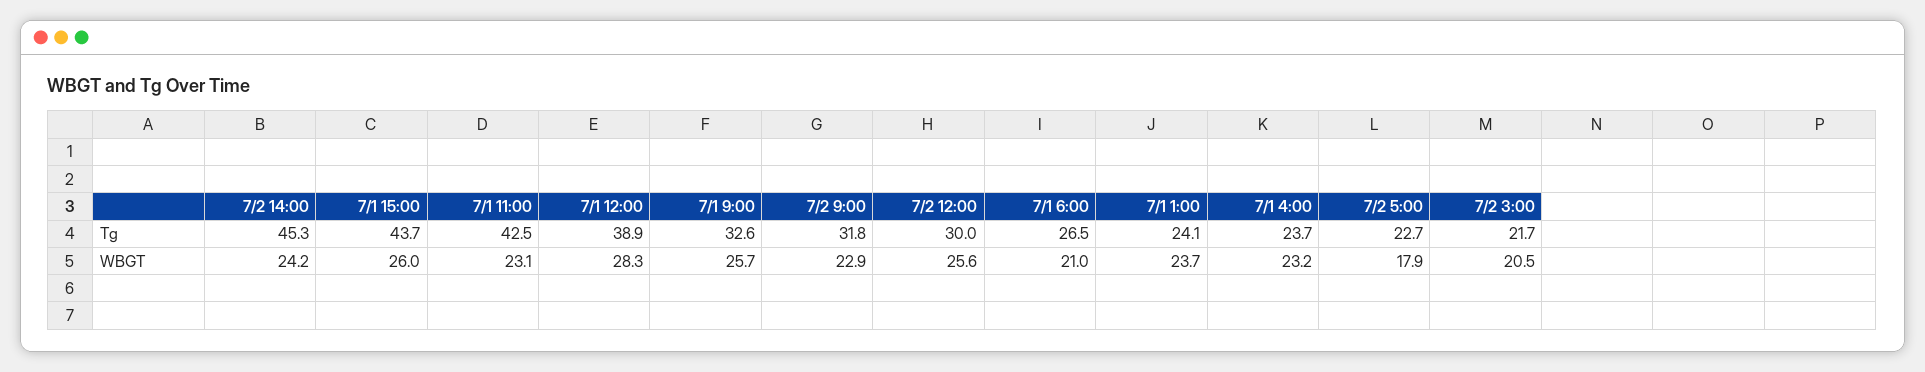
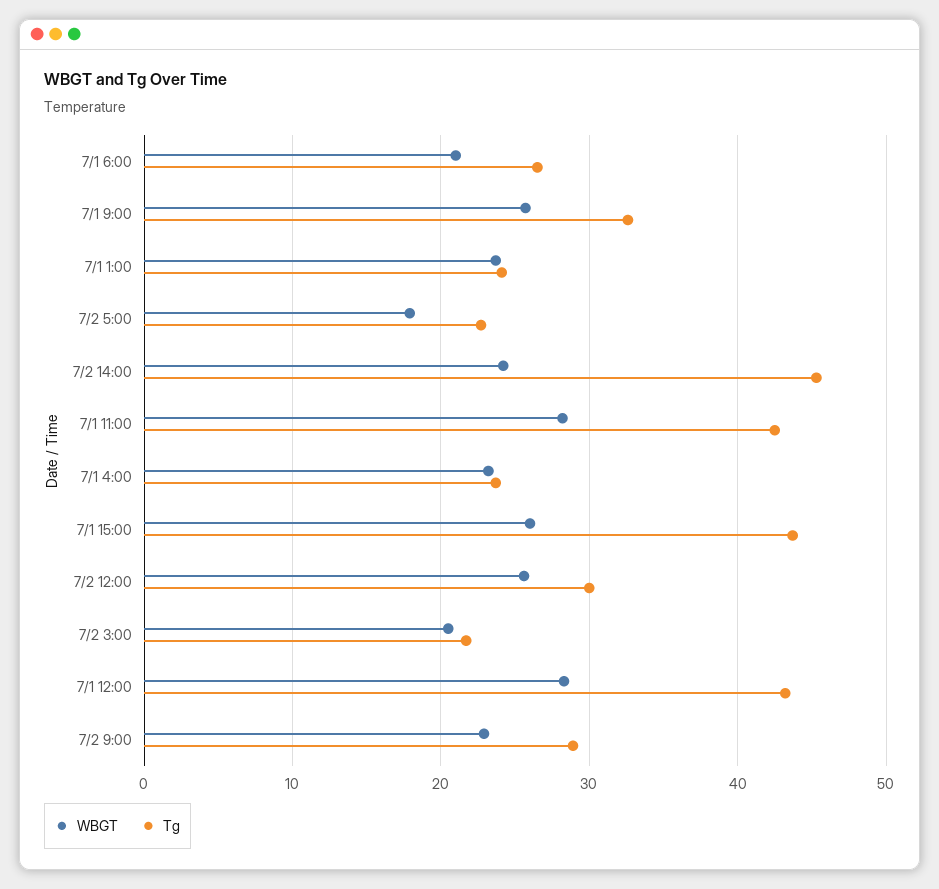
  {
    "Tg": {
      "7/2 14:00": 45.3,
      "7/1 15:00": 43.7,
      "7/1 11:00": 42.5,
-     "7/1 12:00": 38.9,
+     "7/1 12:00": 43,
      "7/1 9:00": 32.6,
-     "7/2 9:00": 31.8,
+     "7/2 9:00": 29,
      "7/2 12:00": 30,
      "7/1 6:00": 26.5,
      "7/1 1:00": 24.1,
      "7/1 4:00": 23.7,
      "7/2 5:00": 22.7,
      "7/2 3:00": 21.7
    },
    "WBGT": {
      "7/2 14:00": 24.2,
      "7/1 15:00": 26,
-     "7/1 11:00": 23.1,
+     "7/1 11:00": 28,
      "7/1 12:00": 28.3,
      "7/1 9:00": 25.7,
      "7/2 9:00": 22.9,
      "7/2 12:00": 25.6,
      "7/1 6:00": 21,
      "7/1 1:00": 23.7,
      "7/1 4:00": 23.2,
      "7/2 5:00": 17.9,
      "7/2 3:00": 20.5
    }
  }

